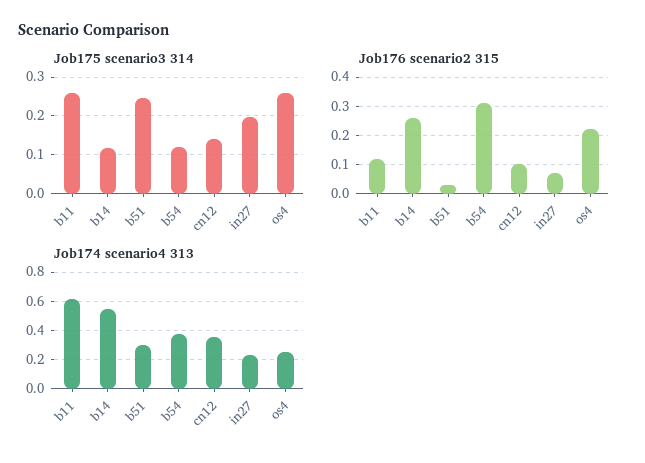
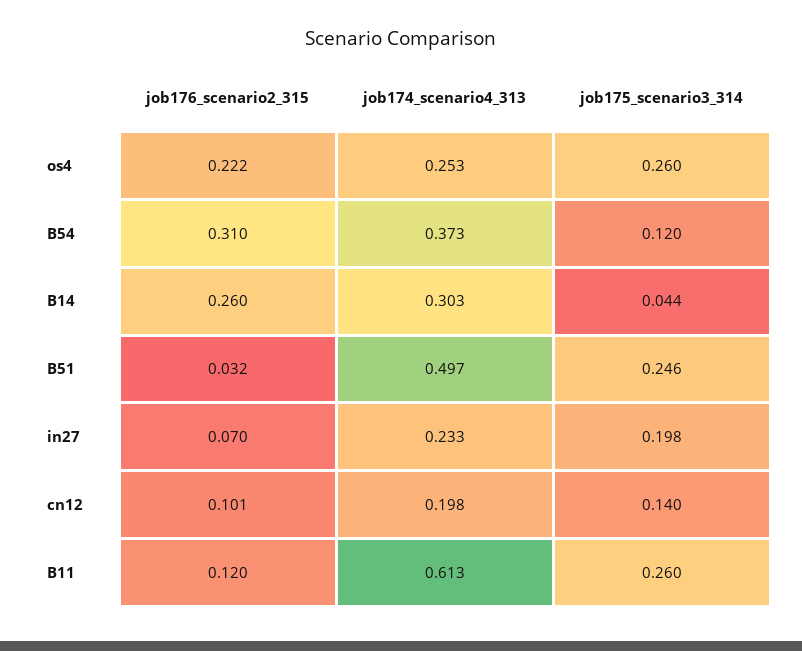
  {
    "Job175 scenario3 314": {
      "b11": 0.26,
-     "b14": 0.12,
+     "b14": 0.044,
      "b51": 0.246,
      "b54": 0.12,
      "cn12": 0.14,
      "in27": 0.198,
      "os4": 0.26
    },
    "Job176 scenario2 315": {
      "b11": 0.12,
      "b14": 0.26,
      "b51": 0.032,
      "b54": 0.31,
      "cn12": 0.101,
      "in27": 0.07,
      "os4": 0.222
    },
    "Job174 scenario4 313": {
      "b11": 0.613,
-     "b14": 0.55,
+     "b14": 0.303,
-     "b51": 0.3,
+     "b51": 0.497,
      "b54": 0.373,
-     "cn12": 0.35,
+     "cn12": 0.198,
      "in27": 0.233,
      "os4": 0.253
    }
  }

